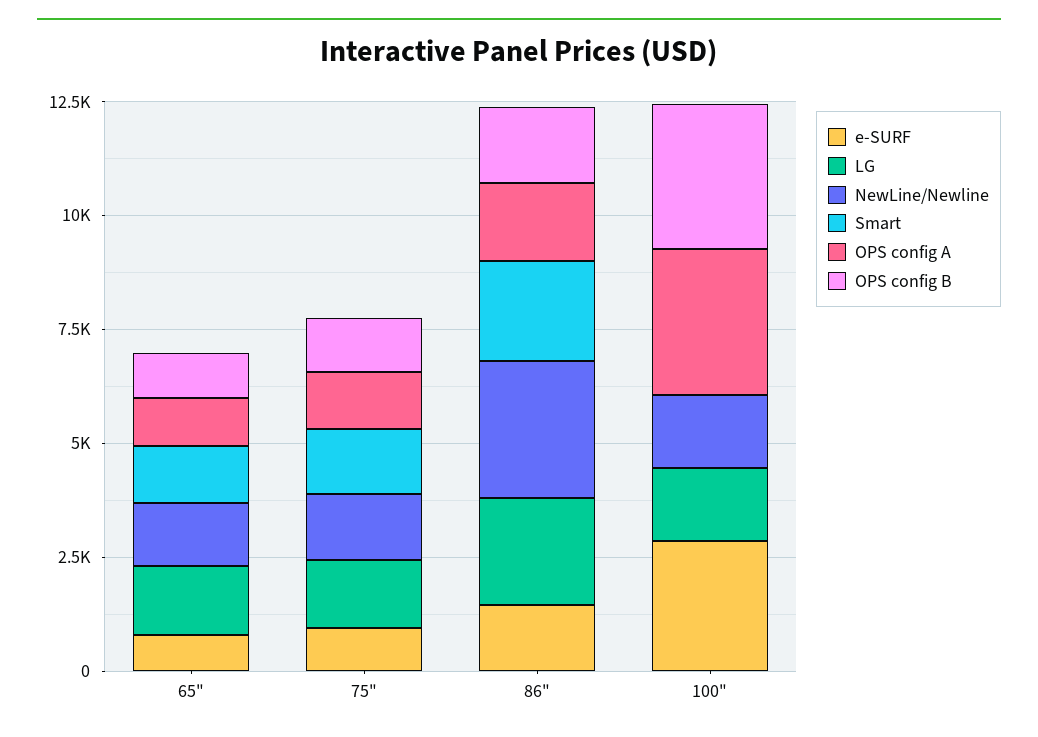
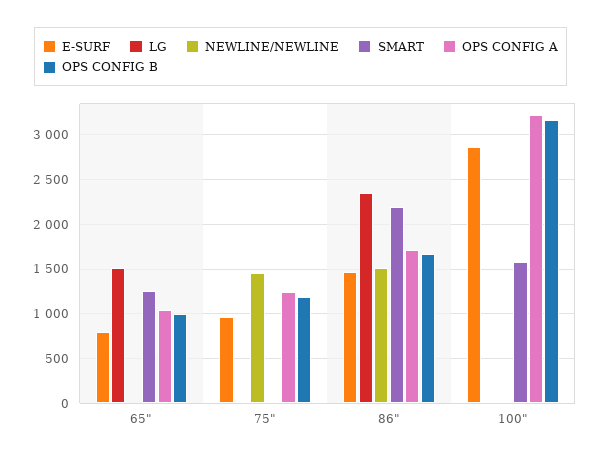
  {
    "e-SURF": {
      "65\"": 800,
      "75\"": 1000,
      "86\"": 1500,
      "100\"": 2900
    },
    "LG": {
      "65\"": 1500,
-     "75\"": 1500,
+     "75\"": 0,
      "86\"": 2300,
-     "100\"": 1500
+     "100\"": 0
    },
    "NewLine/Newline": {
-     "65\"": 1500,
+     "65\"": 0,
      "75\"": 1500,
-     "86\"": 3000,
+     "86\"": 1500,
-     "100\"": 1500
+     "100\"": 0
    },
    "Smart": {
      "65\"": 1300,
-     "75\"": 1500,
+     "75\"": 0,
      "86\"": 2200,
-     "100\"": 0
+     "100\"": 1600
    },
    "OPS config A": {
      "65\"": 1000,
      "75\"": 1200,
      "86\"": 1700,
      "100\"": 3200
    },
    "OPS config B": {
      "65\"": 1000,
      "75\"": 1200,
      "86\"": 1700,
      "100\"": 3200
    }
  }

